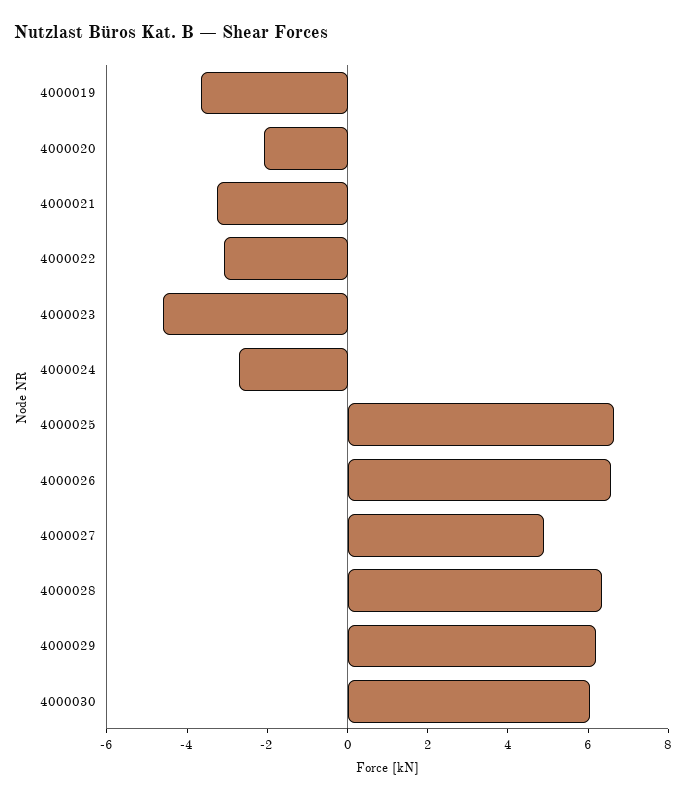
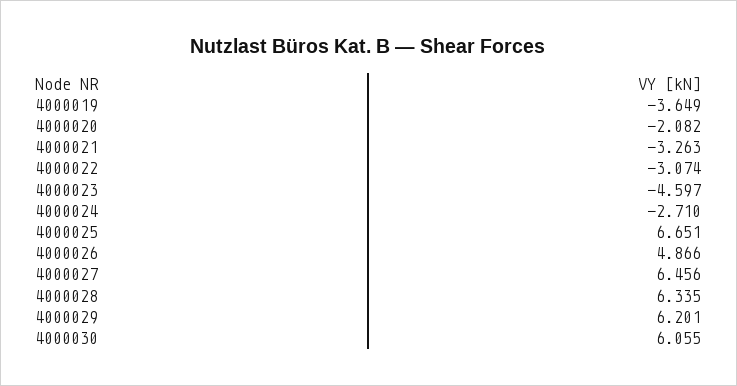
  {
    "4000019": -3.649,
    "4000020": -2.082,
    "4000021": -3.263,
    "4000022": -3.074,
    "4000023": -4.597,
    "4000024": -2.71,
    "4000025": 6.651,
-   "4000026": 6.5,
+   "4000026": 4.866,
-   "4000027": 5,
+   "4000027": 6.456,
    "4000028": 6.335,
    "4000029": 6.201,
    "4000030": 6.055
  }

